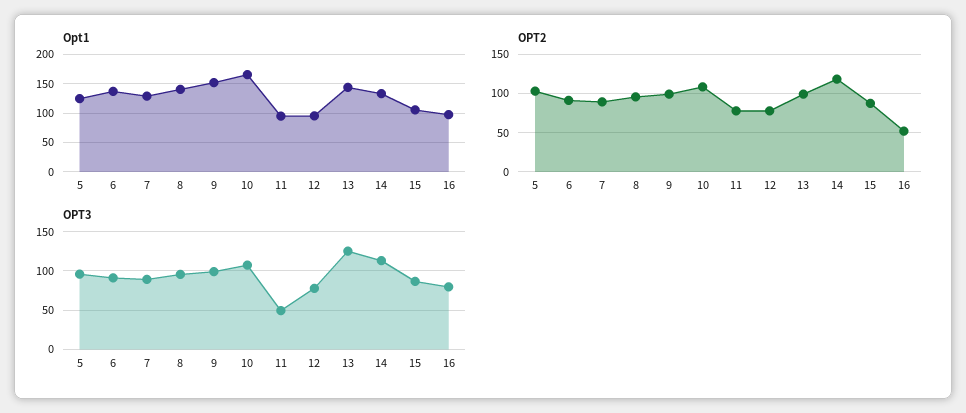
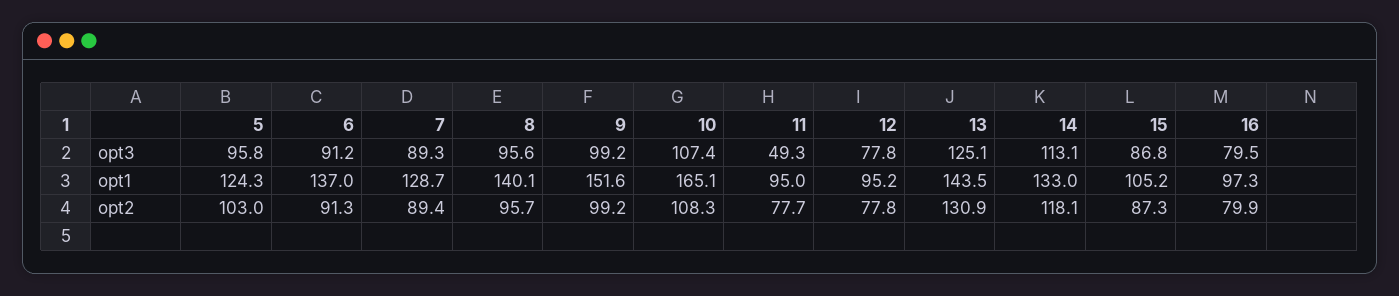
  {
    "Opt1": {
      "5": 124.3,
      "6": 137,
      "7": 128.7,
      "8": 140.1,
      "9": 151.6,
      "10": 165.1,
      "11": 95,
      "12": 95.2,
      "13": 143.5,
      "14": 133,
      "15": 105.2,
      "16": 97.3
    },
    "OPT2": {
      "5": 103,
      "6": 91.3,
      "7": 89.4,
      "8": 95.7,
      "9": 99.2,
      "10": 108.3,
      "11": 77.7,
      "12": 77.8,
-     "13": 100,
+     "13": 130.9,
      "14": 118.1,
      "15": 87.3,
-     "16": 50
+     "16": 79.9
    },
    "OPT3": {
      "5": 95.8,
      "6": 91.2,
      "7": 89.3,
      "8": 95.6,
      "9": 99.2,
      "10": 107.4,
      "11": 49.3,
      "12": 77.8,
      "13": 125.1,
      "14": 113.1,
      "15": 86.8,
      "16": 79.5
    }
  }

